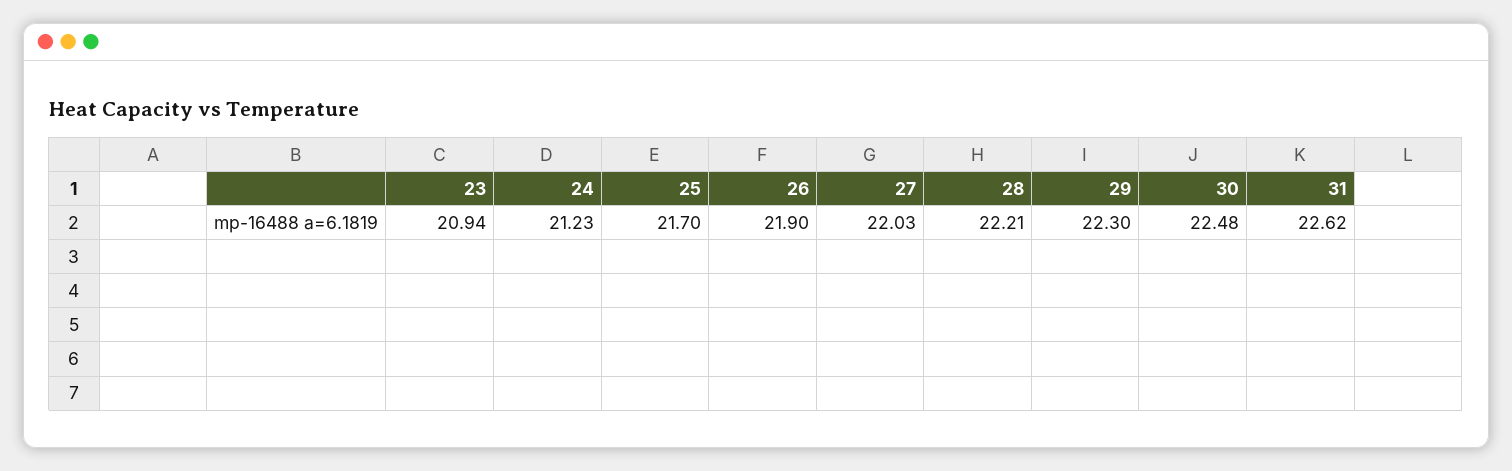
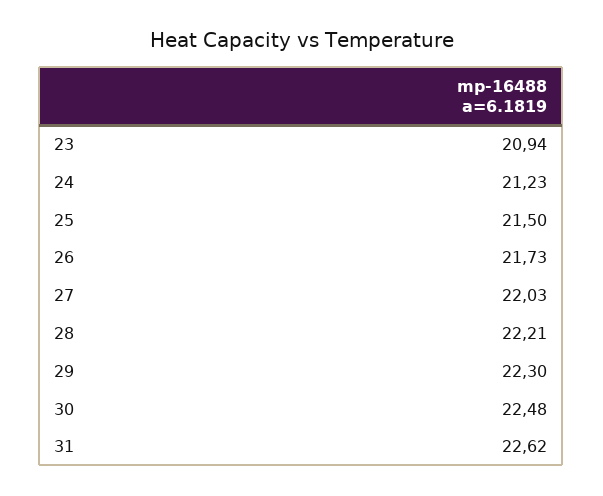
  {
    "23": 20.94,
    "24": 21.23,
-   "25": 21.7,
+   "25": 21.5,
-   "26": 21.9,
+   "26": 21.73,
    "27": 22.03,
    "28": 22.21,
    "29": 22.3,
    "30": 22.48,
    "31": 22.62
  }

